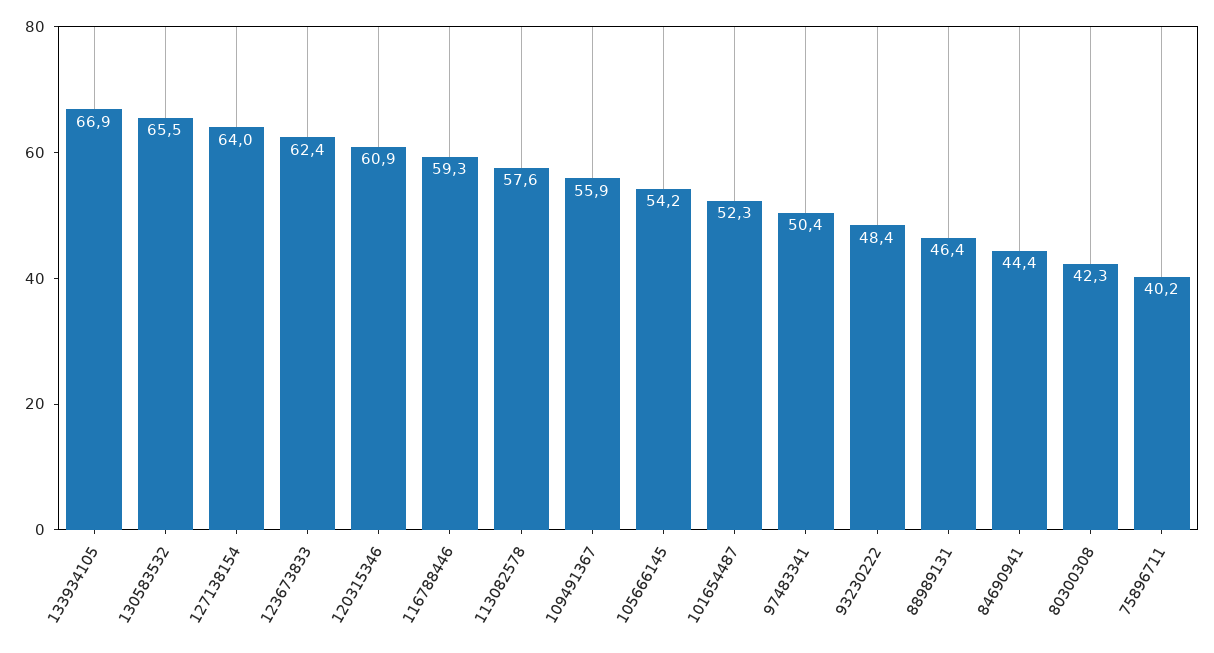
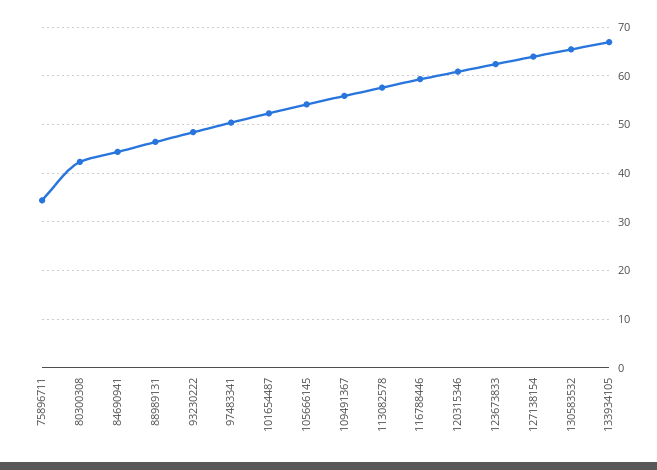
  {
    "133934105": 66.9,
    "130583532": 65.5,
    "127138154": 64,
    "123673833": 62.4,
    "120315346": 60.9,
    "116788446": 59.3,
    "113082578": 57.6,
    "109491367": 55.9,
    "105666145": 54.2,
    "101654487": 52.3,
    "97483341": 50.4,
    "93230222": 48.4,
    "88989131": 46.4,
    "84690941": 44.4,
    "80300308": 42.3,
-   "75896711": 40.2
+   "75896711": 34
  }

